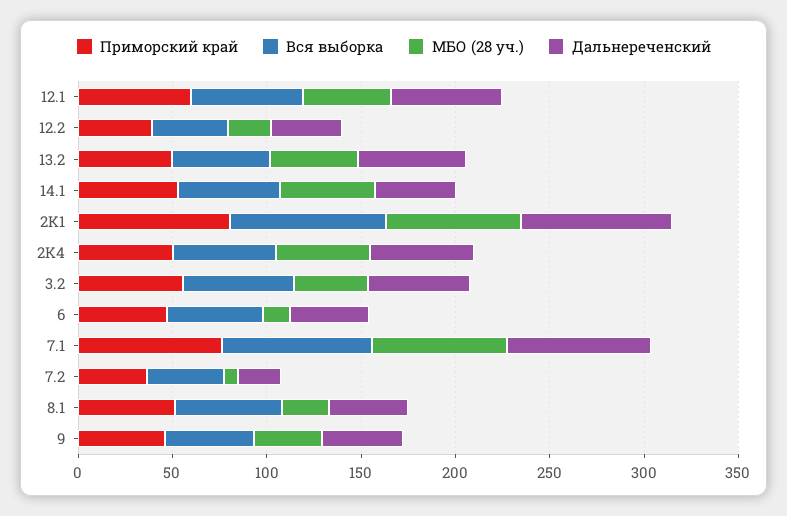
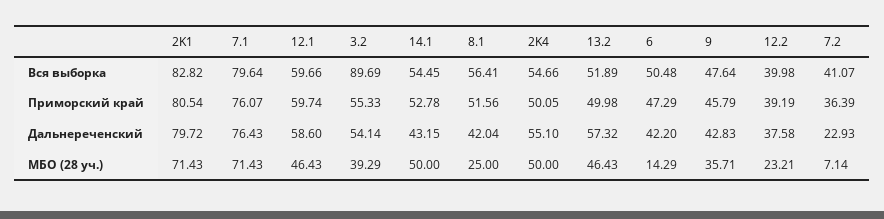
  {
    "Приморский край": {
      "12.1": 59.74,
      "12.2": 39.19,
      "13.2": 49.98,
      "14.1": 52.78,
      "2K1": 80.54,
      "2K4": 50.05,
      "3.2": 55.33,
      "6": 47.29,
      "7.1": 76.07,
      "7.2": 36.39,
      "8.1": 51.56,
      "9": 45.79
    },
    "Вся выборка": {
      "12.1": 59.66,
      "12.2": 39.98,
      "13.2": 51.89,
      "14.1": 54.45,
      "2K1": 82.82,
      "2K4": 54.66,
-     "3.2": 60,
+     "3.2": 89.69,
      "6": 50.48,
      "7.1": 79.64,
      "7.2": 41.07,
      "8.1": 56.41,
      "9": 47.64
    },
    "МБО (28 уч.)": {
      "12.1": 46.43,
      "12.2": 23.21,
      "13.2": 46.43,
      "14.1": 50,
      "2K1": 71.43,
      "2K4": 50,
      "3.2": 39.29,
      "6": 14.29,
      "7.1": 71.43,
      "7.2": 7.14,
      "8.1": 25,
      "9": 35.71
    },
    "Дальнереченский": {
      "12.1": 58.6,
      "12.2": 37.58,
      "13.2": 57.32,
      "14.1": 43.15,
      "2K1": 79.72,
      "2K4": 55.1,
      "3.2": 54.14,
      "6": 42.2,
      "7.1": 76.43,
      "7.2": 22.93,
      "8.1": 42.04,
      "9": 42.83
    }
  }

